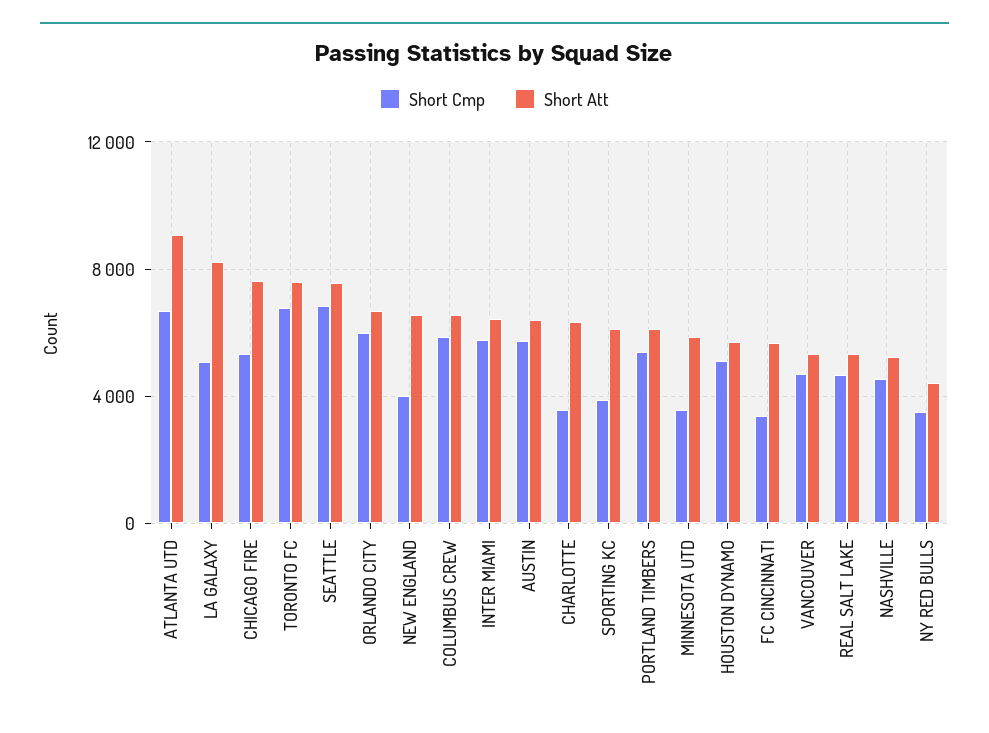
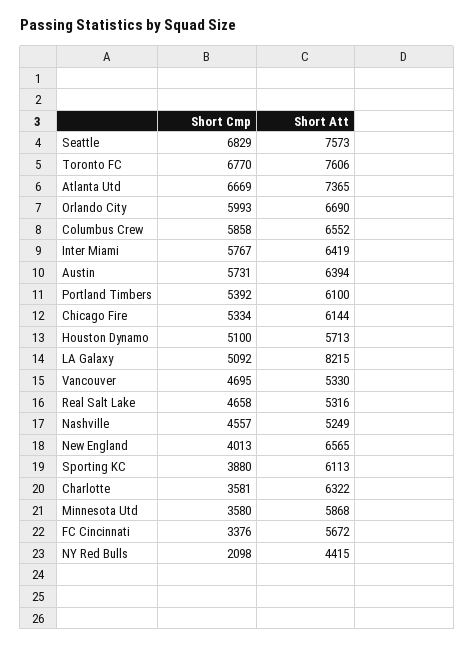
  {
    "Short Cmp": {
      "ATLANTA UTD": 6669,
      "LA GALAXY": 5092,
      "CHICAGO FIRE": 5334,
      "TORONTO FC": 6770,
      "SEATTLE": 6829,
      "ORLANDO CITY": 5993,
      "NEW ENGLAND": 4013,
      "COLUMBUS CREW": 5858,
      "INTER MIAMI": 5767,
      "AUSTIN": 5731,
      "CHARLOTTE": 3581,
      "SPORTING KC": 3880,
      "PORTLAND TIMBERS": 5392,
      "MINNESOTA UTD": 3580,
      "HOUSTON DYNAMO": 5100,
      "FC CINCINNATI": 3376,
      "VANCOUVER": 4695,
      "REAL SALT LAKE": 4658,
      "NASHVILLE": 4557,
-     "NY RED BULLS": 3500
+     "NY RED BULLS": 2098
    },
    "Short Att": {
-     "ATLANTA UTD": 9000,
+     "ATLANTA UTD": 7365,
      "LA GALAXY": 8215,
-     "CHICAGO FIRE": 7500,
+     "CHICAGO FIRE": 6144,
      "TORONTO FC": 7606,
      "SEATTLE": 7573,
      "ORLANDO CITY": 6690,
      "NEW ENGLAND": 6565,
      "COLUMBUS CREW": 6552,
      "INTER MIAMI": 6419,
      "AUSTIN": 6394,
      "CHARLOTTE": 6322,
      "SPORTING KC": 6113,
      "PORTLAND TIMBERS": 6100,
      "MINNESOTA UTD": 5868,
      "HOUSTON DYNAMO": 5713,
      "FC CINCINNATI": 5672,
      "VANCOUVER": 5330,
      "REAL SALT LAKE": 5316,
      "NASHVILLE": 5249,
      "NY RED BULLS": 4415
    }
  }

